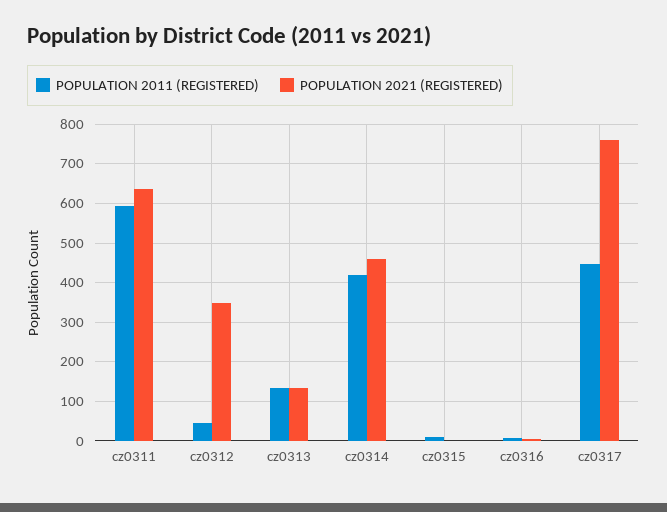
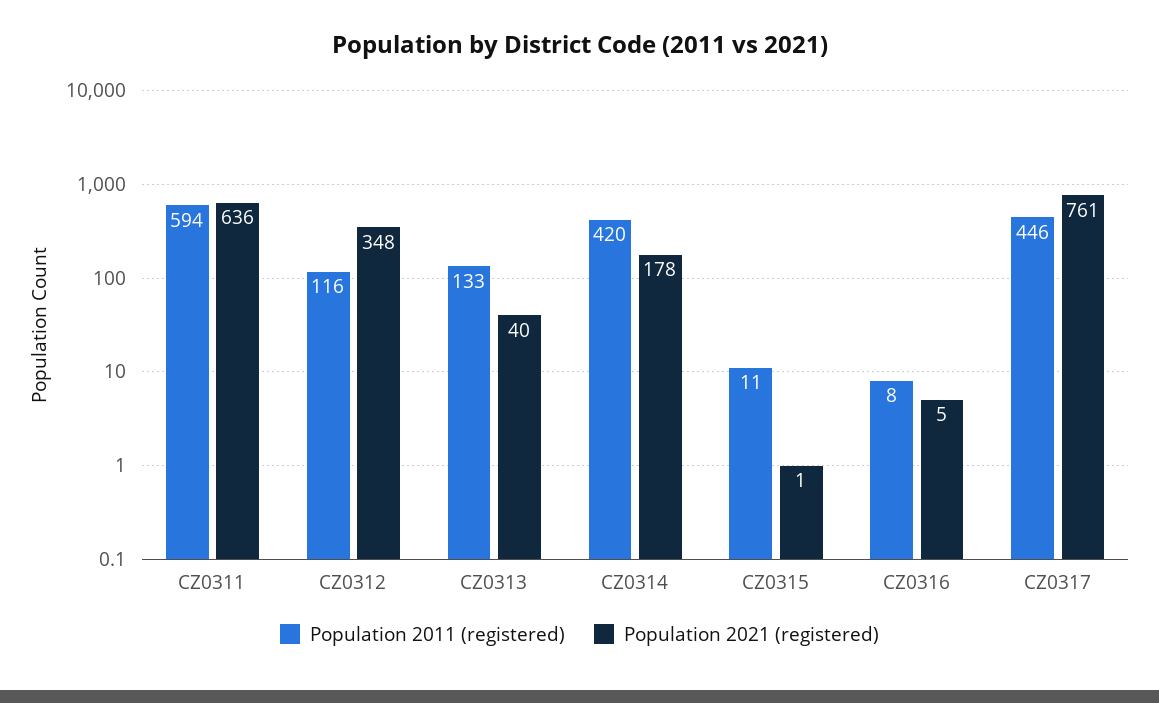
  {
    "POPULATION 2011 (REGISTERED)": {
      "cz0311": 594,
-     "cz0312": 40,
+     "cz0312": 116,
      "cz0313": 133,
      "cz0314": 420,
      "cz0315": 11,
      "cz0316": 8,
      "cz0317": 446
    },
    "POPULATION 2021 (REGISTERED)": {
      "cz0311": 636,
      "cz0312": 348,
-     "cz0313": 140,
+     "cz0313": 40,
-     "cz0314": 460,
+     "cz0314": 178,
      "cz0315": 1,
      "cz0316": 5,
      "cz0317": 761
    }
  }

